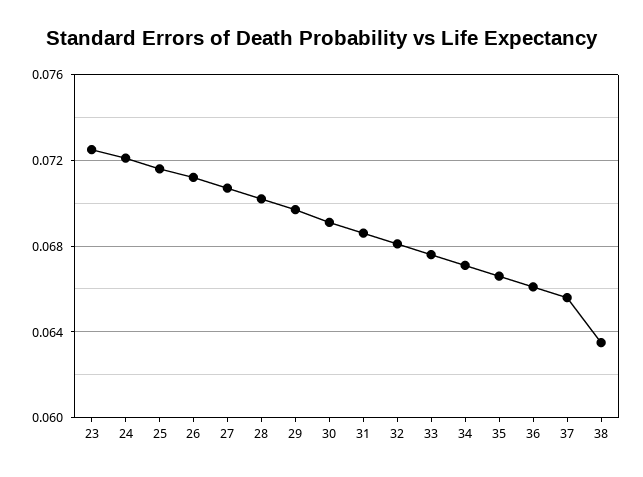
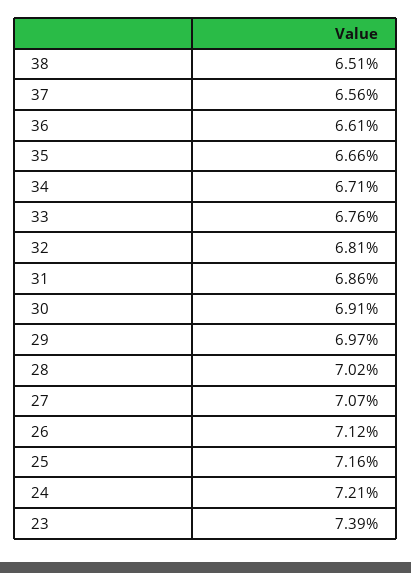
  {
-   "23": 0.0725,
+   "23": 0.0739,
    "24": 0.0721,
    "25": 0.0716,
    "26": 0.0712,
    "27": 0.0707,
    "28": 0.0702,
    "29": 0.0697,
    "30": 0.0691,
    "31": 0.0686,
    "32": 0.0681,
    "33": 0.0676,
    "34": 0.0671,
    "35": 0.0666,
    "36": 0.0661,
    "37": 0.0656,
-   "38": 0.0635
+   "38": 0.0651
  }

